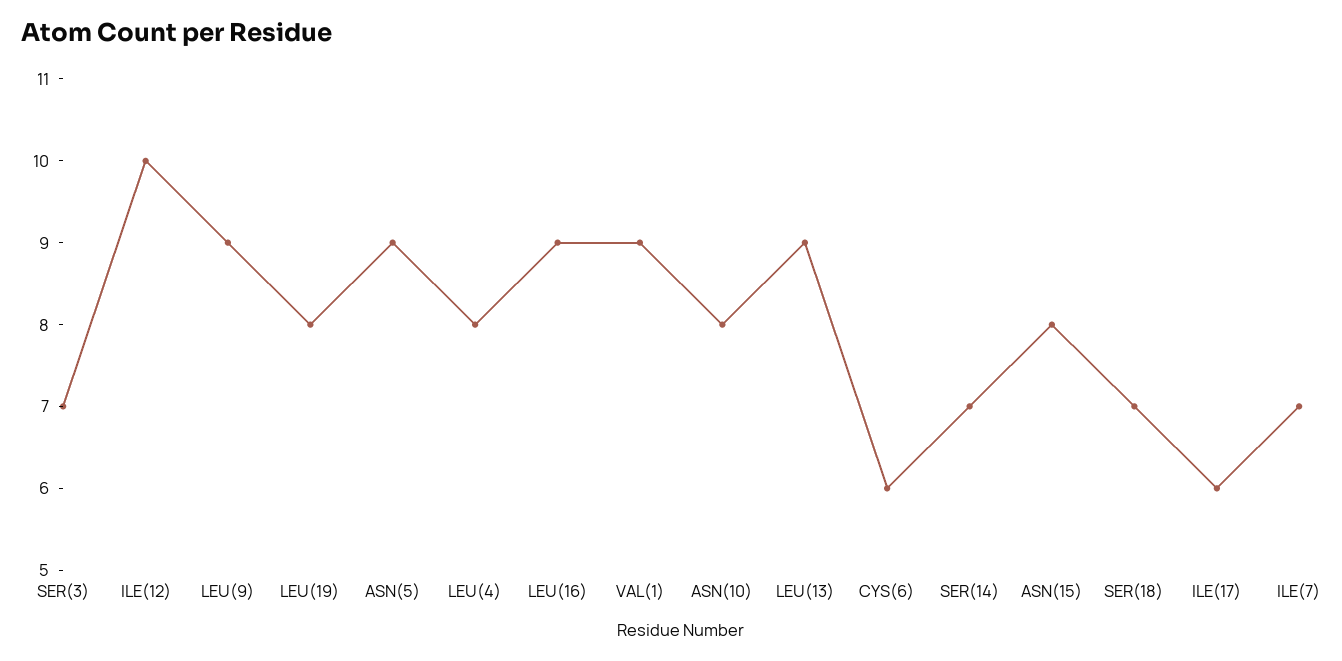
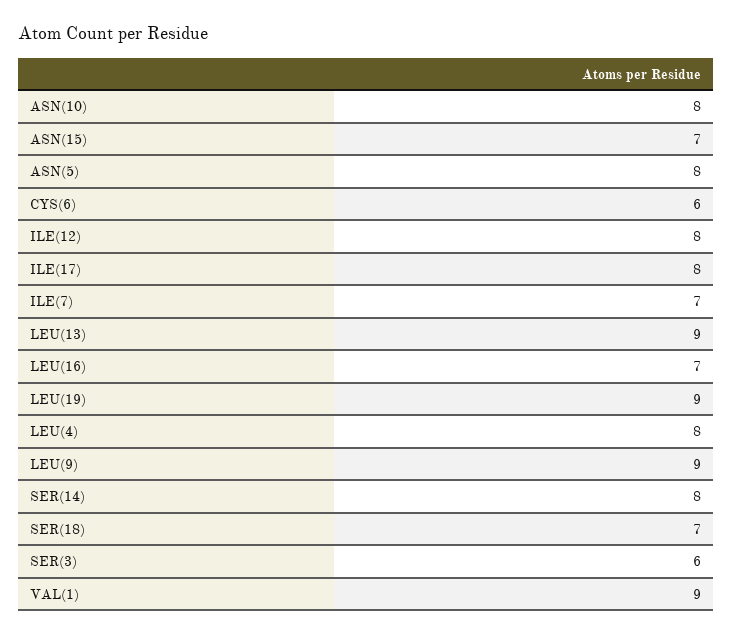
  {
-   "SER(3)": 7,
+   "SER(3)": 6,
-   "ILE(12)": 10,
+   "ILE(12)": 8,
    "LEU(9)": 9,
-   "LEU(19)": 8,
+   "LEU(19)": 9,
-   "ASN(5)": 9,
+   "ASN(5)": 8,
    "LEU(4)": 8,
-   "LEU(16)": 9,
+   "LEU(16)": 7,
    "VAL(1)": 9,
    "ASN(10)": 8,
    "LEU(13)": 9,
    "CYS(6)": 6,
-   "SER(14)": 7,
+   "SER(14)": 8,
-   "ASN(15)": 8,
+   "ASN(15)": 7,
    "SER(18)": 7,
-   "ILE(17)": 6,
+   "ILE(17)": 8,
    "ILE(7)": 7
  }

